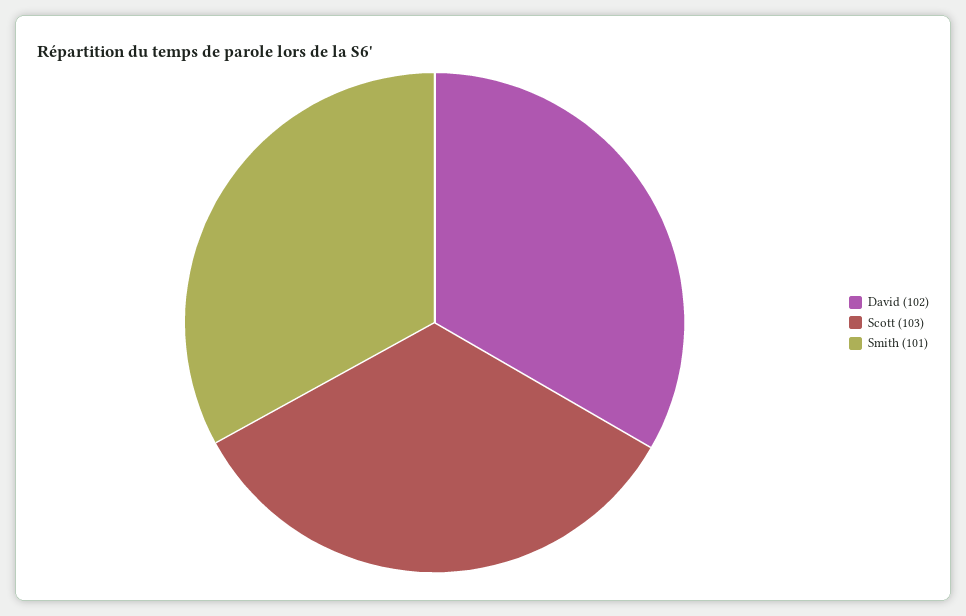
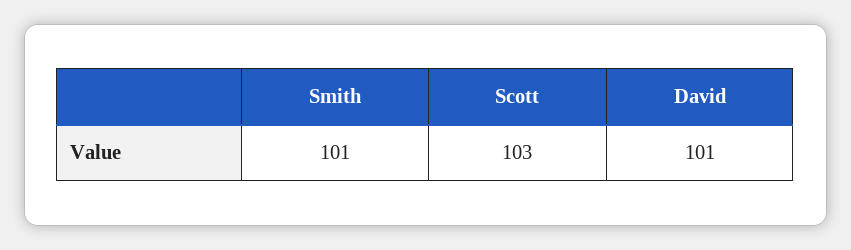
  {
-   "David": 102,
+   "David": 101,
    "Scott": 103,
    "Smith": 101
  }

